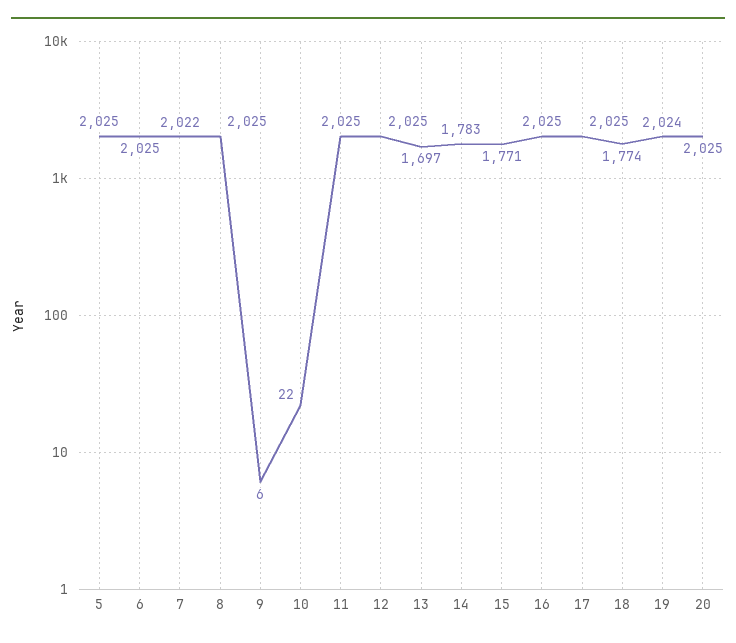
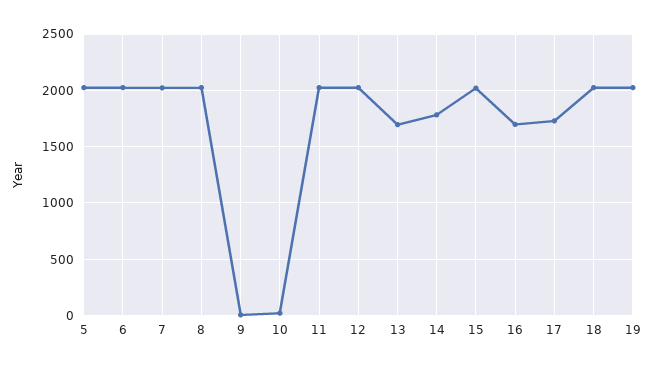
  {
    "5": 2025,
    "6": 2025,
    "7": 2022,
    "8": 2025,
    "9": 6,
    "10": 22,
    "11": 2025,
    "12": 2025,
    "13": 1697,
    "14": 1783,
-   "15": 1771,
+   "15": 2000,
-   "16": 2025,
+   "16": 1700,
-   "17": 2025,
+   "17": 1700,
-   "18": 1774,
+   "18": 2000,
-   "19": 2024,
+   "19": 2024
-   "20": 2025
  }

